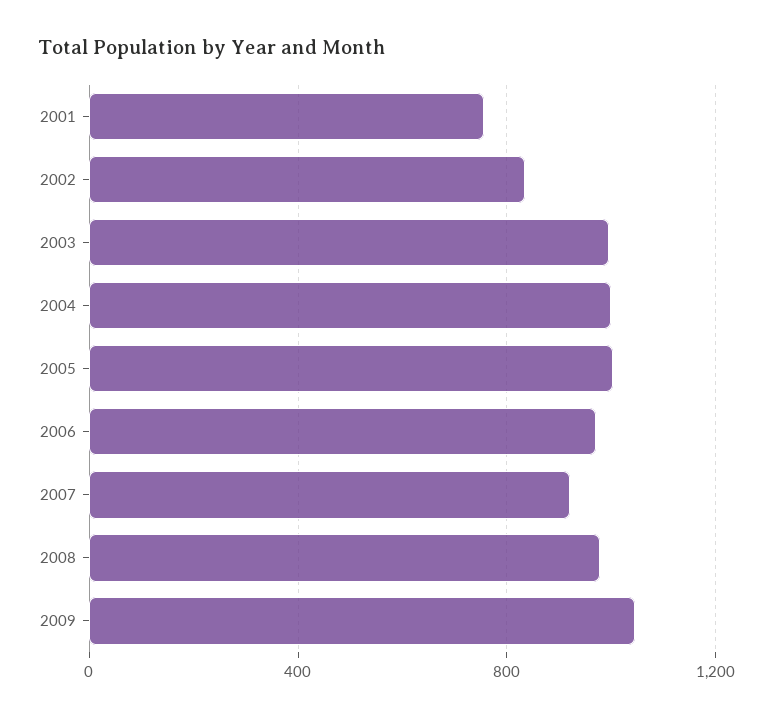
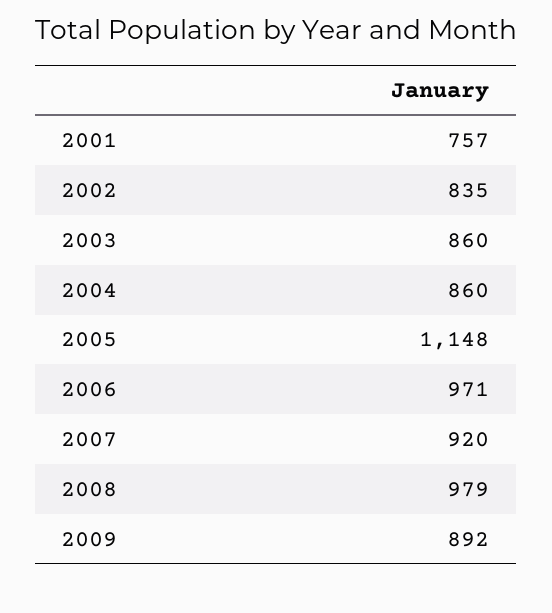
  {
    "2001": 757,
    "2002": 835,
-   "2003": 1000,
+   "2003": 860,
-   "2004": 1000,
+   "2004": 860,
-   "2005": 1000,
+   "2005": 1148,
    "2006": 971,
    "2007": 920,
    "2008": 979,
-   "2009": 1050
+   "2009": 892
  }

